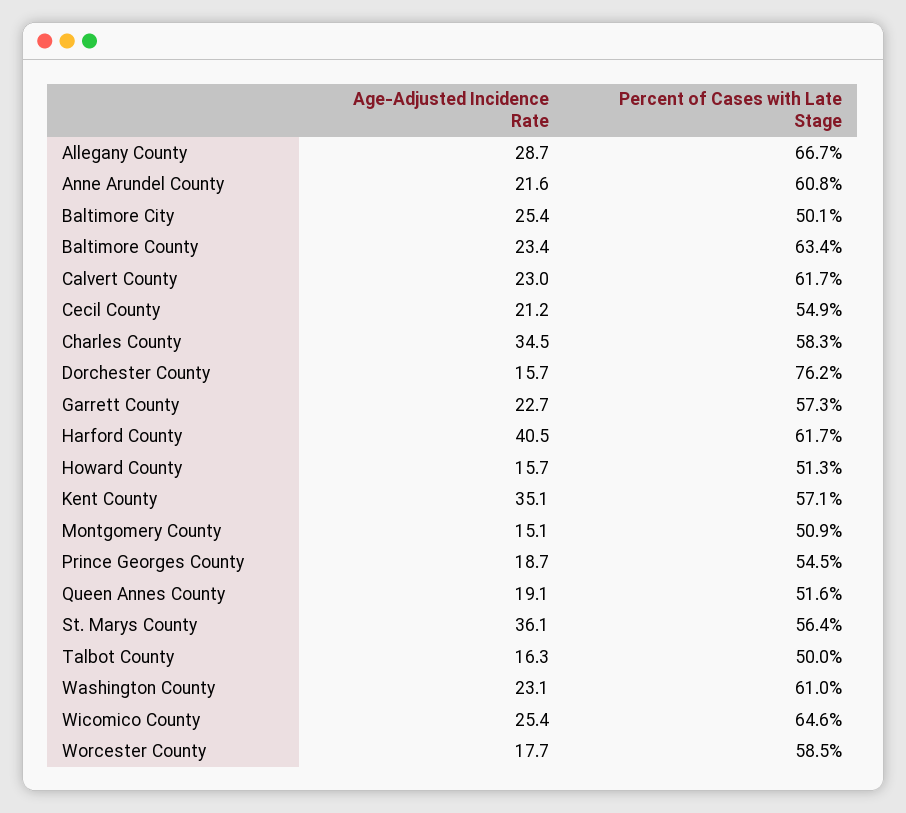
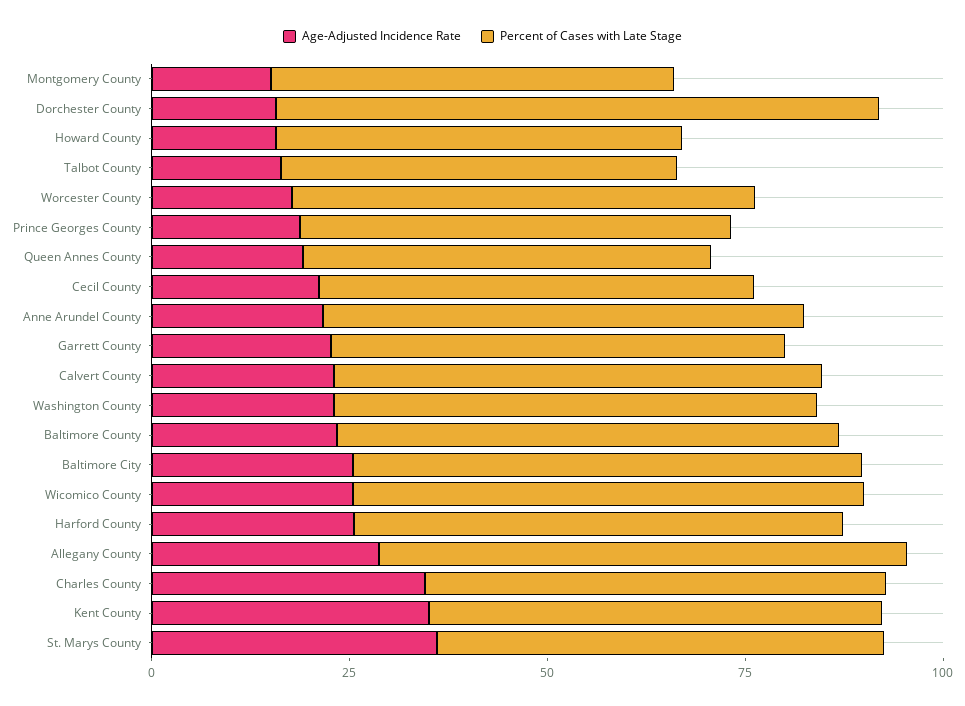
  {
    "Age-Adjusted Incidence Rate": {
      "Allegany County": 28.7,
      "Anne Arundel County": 21.6,
      "Baltimore City": 25.4,
      "Baltimore County": 23.4,
      "Calvert County": 23,
      "Cecil County": 21.2,
      "Charles County": 34.5,
      "Dorchester County": 15.7,
      "Garrett County": 22.7,
-     "Harford County": 40.5,
+     "Harford County": 25,
      "Howard County": 15.7,
      "Kent County": 35.1,
      "Montgomery County": 15.1,
      "Prince Georges County": 18.7,
      "Queen Annes County": 19.1,
      "St. Marys County": 36.1,
      "Talbot County": 16.3,
      "Washington County": 23.1,
      "Wicomico County": 25.4,
      "Worcester County": 17.7
    },
    "Percent of Cases with Late Stage": {
      "Allegany County": 66.7,
      "Anne Arundel County": 60.8,
-     "Baltimore City": 50.1,
+     "Baltimore City": 65,
      "Baltimore County": 63.4,
      "Calvert County": 61.7,
      "Cecil County": 54.9,
      "Charles County": 58.3,
      "Dorchester County": 76.2,
      "Garrett County": 57.3,
      "Harford County": 61.7,
      "Howard County": 51.3,
      "Kent County": 57.1,
      "Montgomery County": 50.9,
      "Prince Georges County": 54.5,
      "Queen Annes County": 51.6,
      "St. Marys County": 56.4,
      "Talbot County": 50,
      "Washington County": 61,
      "Wicomico County": 64.6,
      "Worcester County": 58.5
    }
  }

